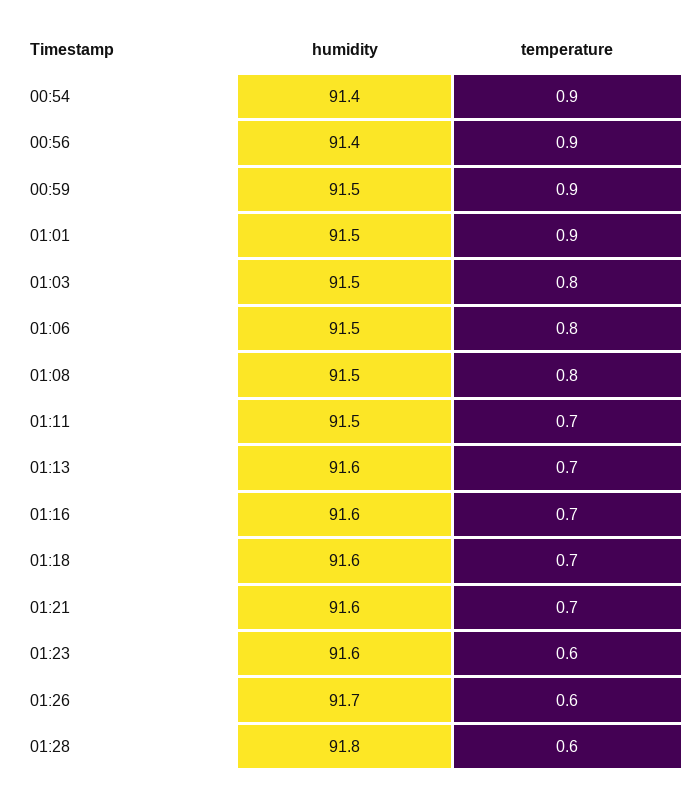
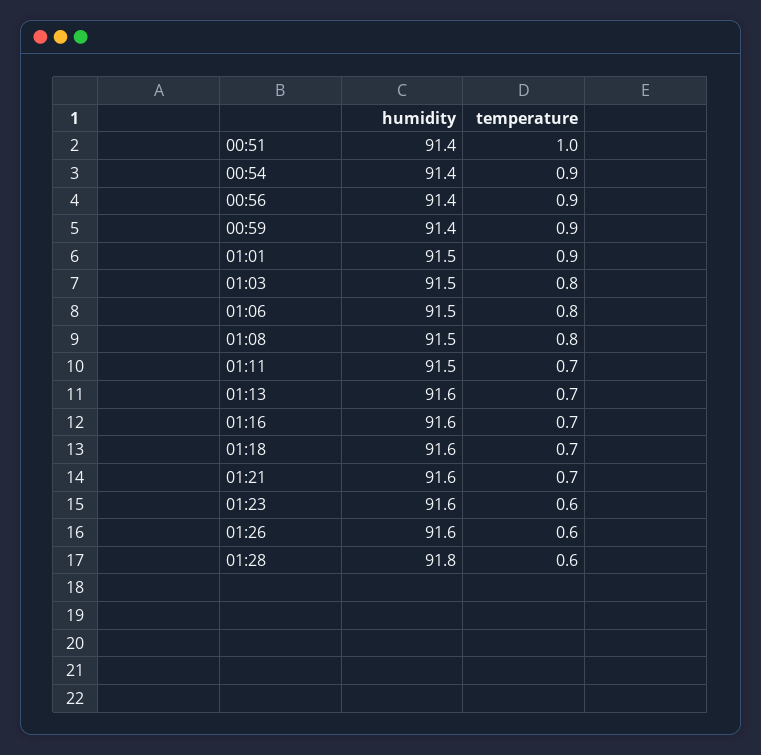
  {
    "humidity": {
      "00:54": 91.4,
      "00:56": 91.4,
-     "00:59": 91.5,
+     "00:59": 91.4,
      "01:01": 91.5,
      "01:03": 91.5,
      "01:06": 91.5,
      "01:08": 91.5,
      "01:11": 91.5,
      "01:13": 91.6,
      "01:16": 91.6,
      "01:18": 91.6,
      "01:21": 91.6,
      "01:23": 91.6,
-     "01:26": 91.7,
+     "01:26": 91.6,
-     "01:28": 91.8
+     "01:28": 91.8,
+     "00:51": 91.4
    },
    "temperature": {
      "00:54": 0.9,
      "00:56": 0.9,
      "00:59": 0.9,
      "01:01": 0.9,
      "01:03": 0.8,
      "01:06": 0.8,
      "01:08": 0.8,
      "01:11": 0.7,
      "01:13": 0.7,
      "01:16": 0.7,
      "01:18": 0.7,
      "01:21": 0.7,
      "01:23": 0.6,
      "01:26": 0.6,
-     "01:28": 0.6
+     "01:28": 0.6,
+     "00:51": 1
    }
  }

